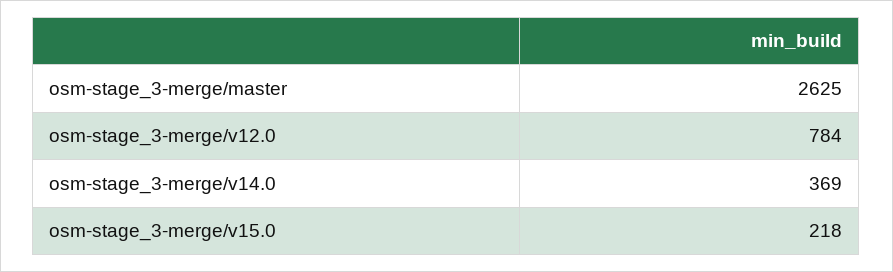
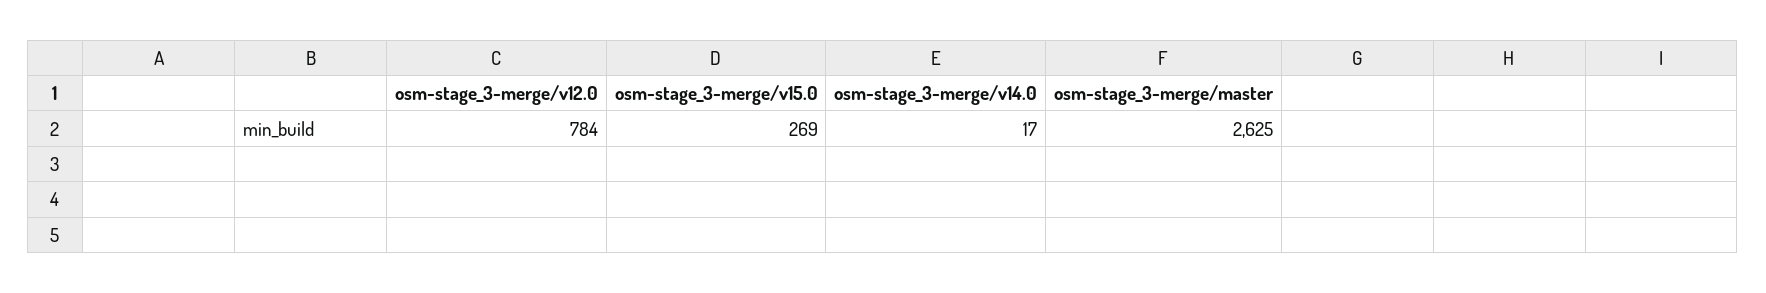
  {
    "osm-stage_3-merge/master": 2625,
    "osm-stage_3-merge/v12.0": 784,
-   "osm-stage_3-merge/v14.0": 369,
+   "osm-stage_3-merge/v14.0": 17,
-   "osm-stage_3-merge/v15.0": 218
+   "osm-stage_3-merge/v15.0": 269
  }

